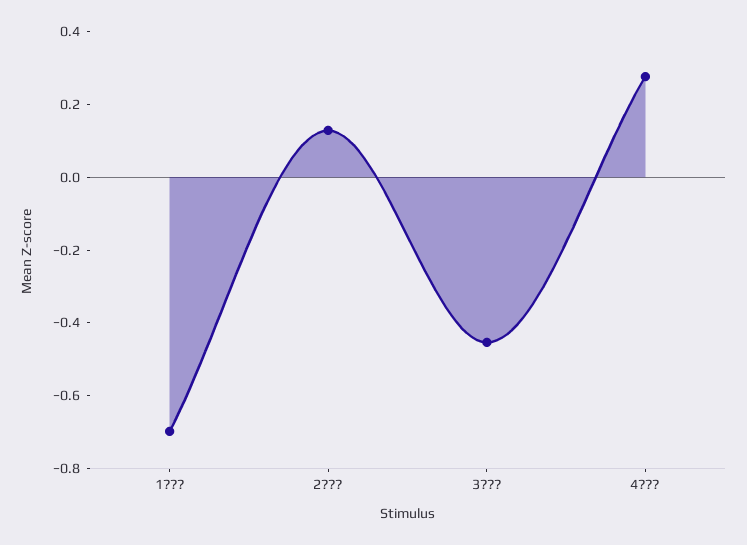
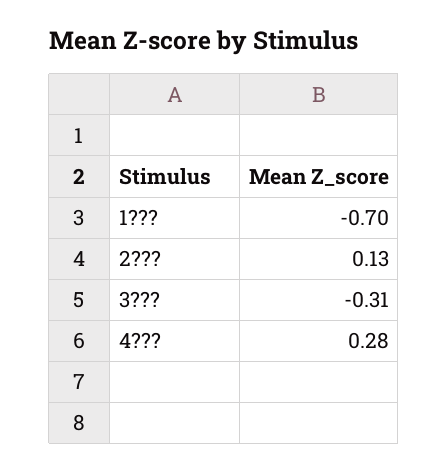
  {
    "1???": -0.7,
    "2???": 0.13,
-   "3???": -0.45,
+   "3???": -0.31,
    "4???": 0.28
  }

